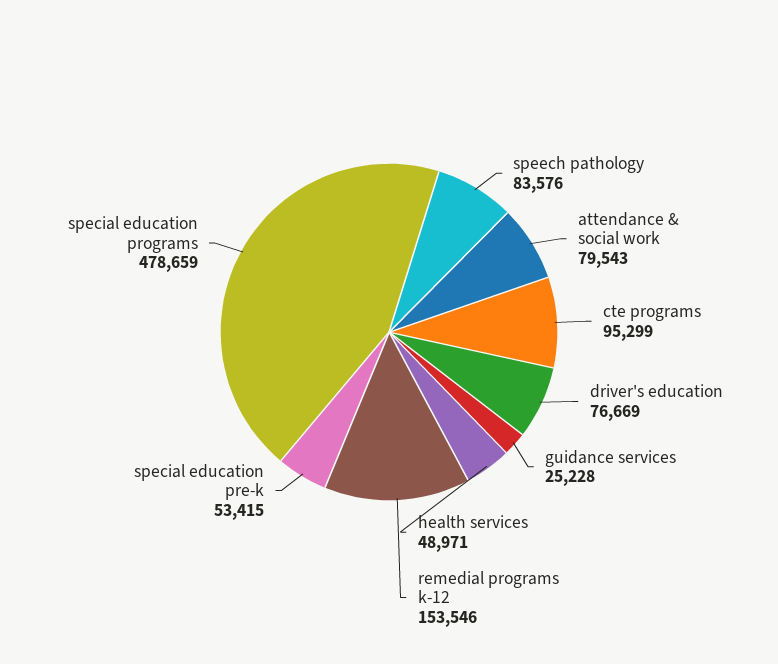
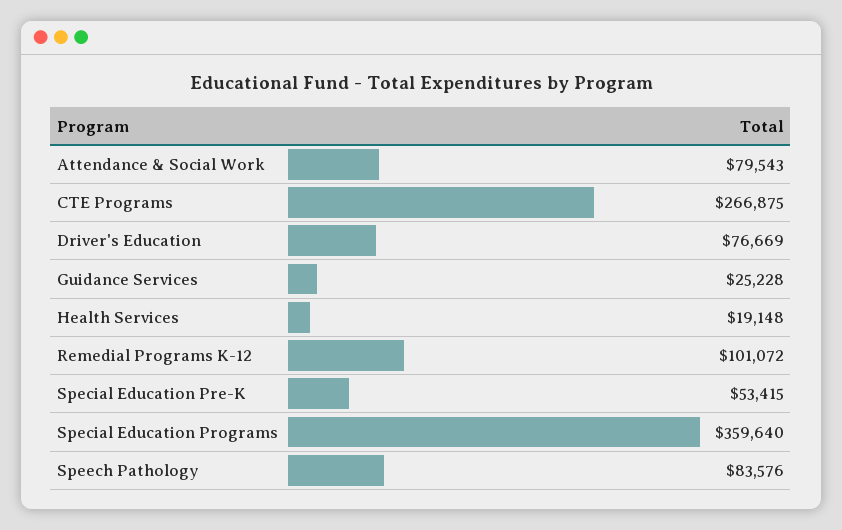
  {
    "speech pathology": 83576,
    "attendance & social work": 79543,
-   "cte programs": 95299,
+   "cte programs": 266875,
    "driver's education": 76669,
    "guidance services": 25228,
-   "health services": 48971,
+   "health services": 19148,
-   "remedial programs k-12": 153546,
+   "remedial programs k-12": 101072,
    "special education pre-k": 53415,
-   "special education programs": 478659
+   "special education programs": 359640
  }

